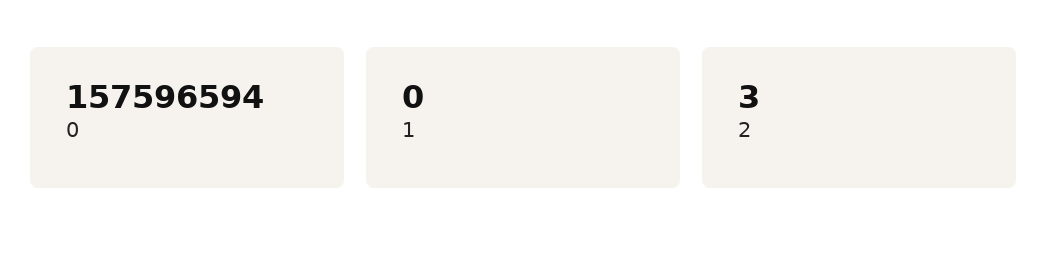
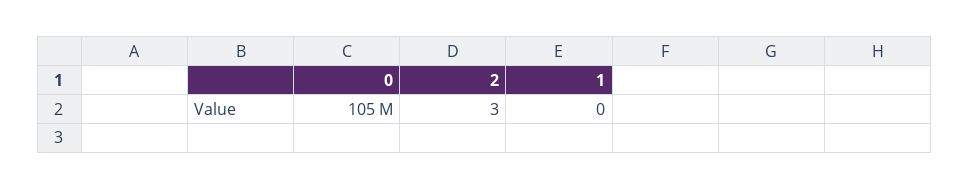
  {
-   "0": 157596594,
+   "0": 105000000,
    "1": 0,
    "2": 3
  }

